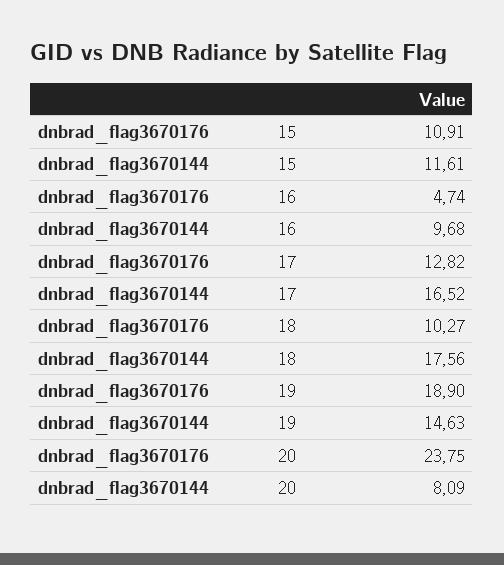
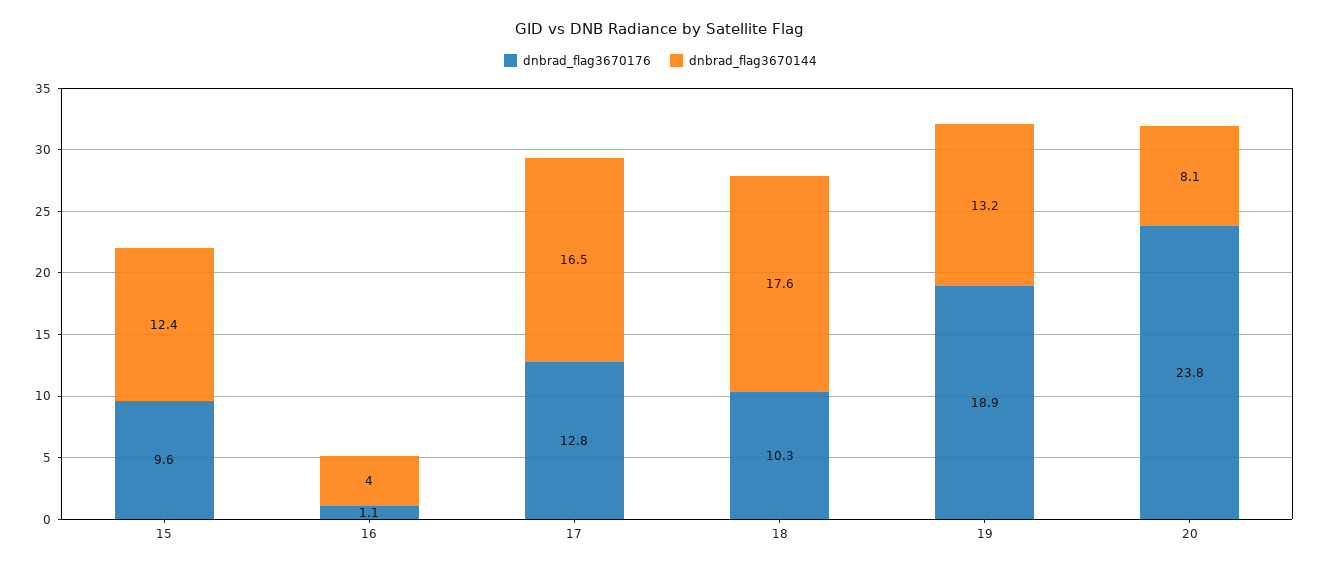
  {
    "dnbrad_flag3670176": {
-     "15": 10.91,
+     "15": 9.6,
-     "16": 4.74,
+     "16": 1.1,
      "17": 12.82,
      "18": 10.27,
      "19": 18.9,
      "20": 23.75
    },
    "dnbrad_flag3670144": {
-     "15": 11.61,
+     "15": 12.4,
-     "16": 9.68,
+     "16": 4,
      "17": 16.52,
      "18": 17.56,
-     "19": 14.63,
+     "19": 13.2,
      "20": 8.09
    }
  }

